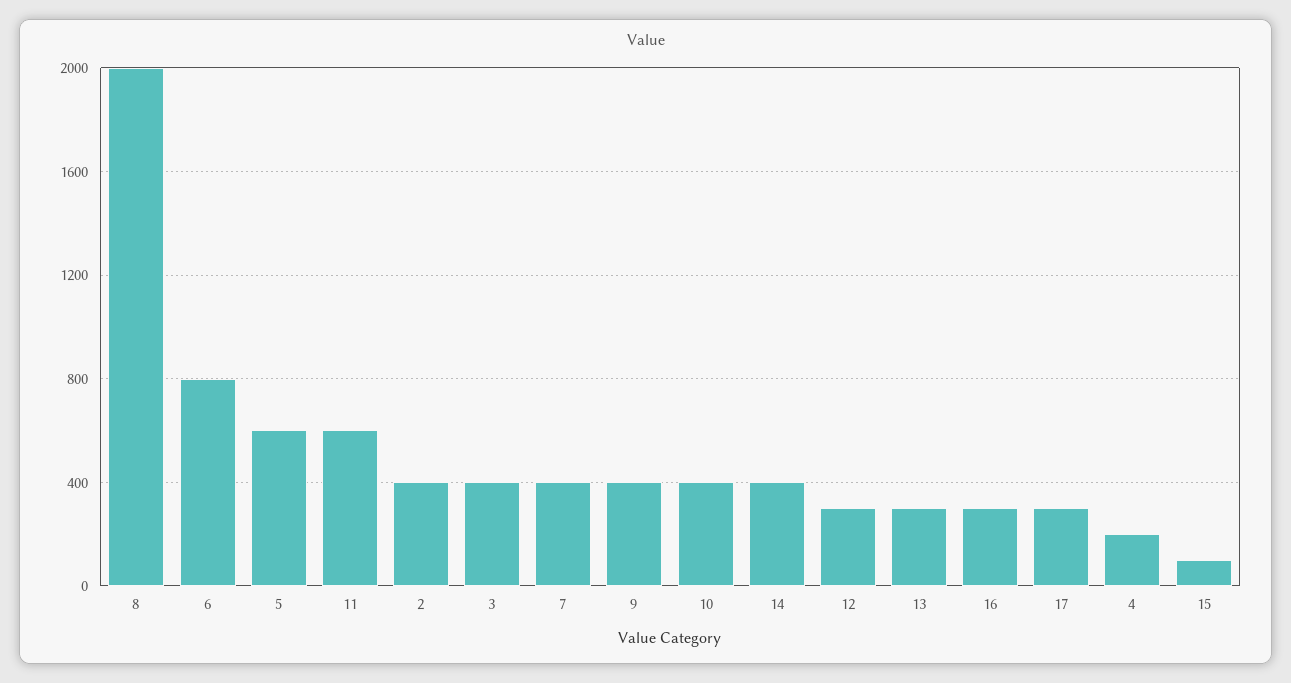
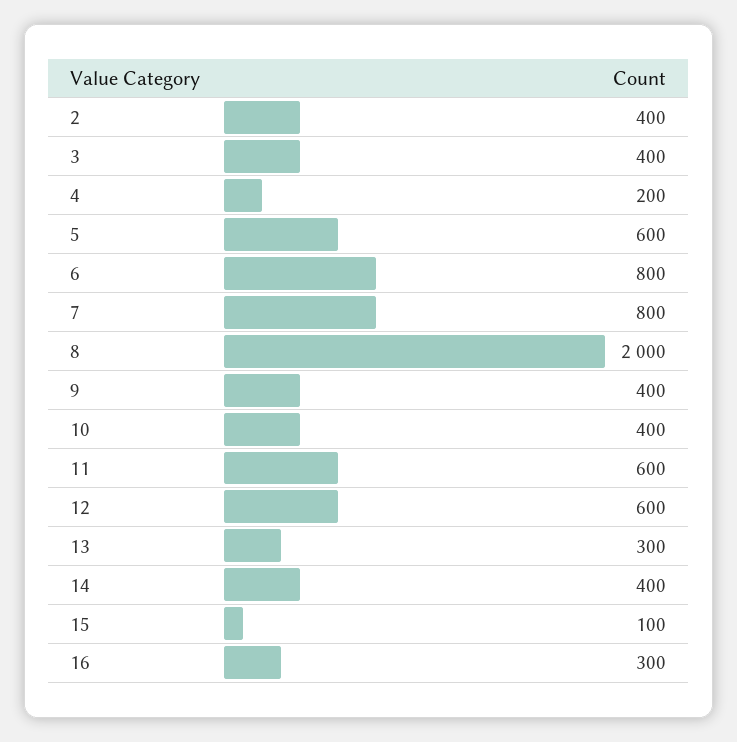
  {
    "8": 2000,
    "6": 800,
    "5": 600,
    "11": 600,
    "2": 400,
    "3": 400,
-   "7": 400,
+   "7": 800,
    "9": 400,
    "10": 400,
    "14": 400,
-   "12": 300,
+   "12": 600,
    "13": 300,
    "16": 300,
-   "17": 300,
    "4": 200,
    "15": 100
  }

